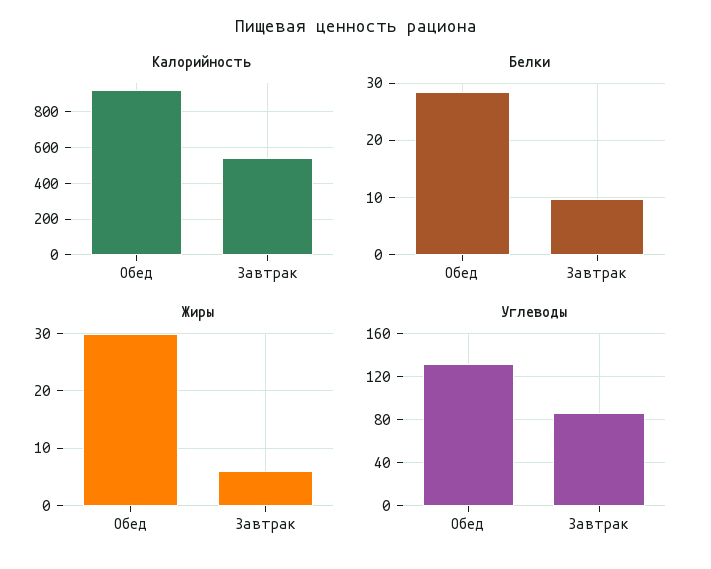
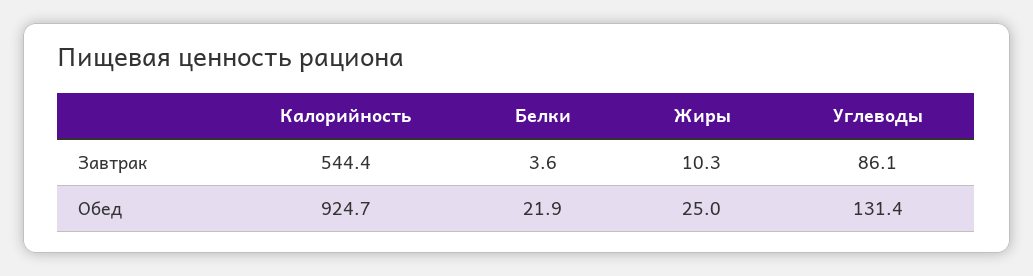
  {
    "Калорийность": {
      "Обед": 924.7,
      "Завтрак": 544.4
    },
    "Белки": {
-     "Обед": 28,
+     "Обед": 21.9,
-     "Завтрак": 10
+     "Завтрак": 3.6
    },
    "Жиры": {
-     "Обед": 30,
+     "Обед": 25,
-     "Завтрак": 6
+     "Завтрак": 10.3
    },
    "Углеводы": {
      "Обед": 131.4,
      "Завтрак": 86.1
    }
  }

